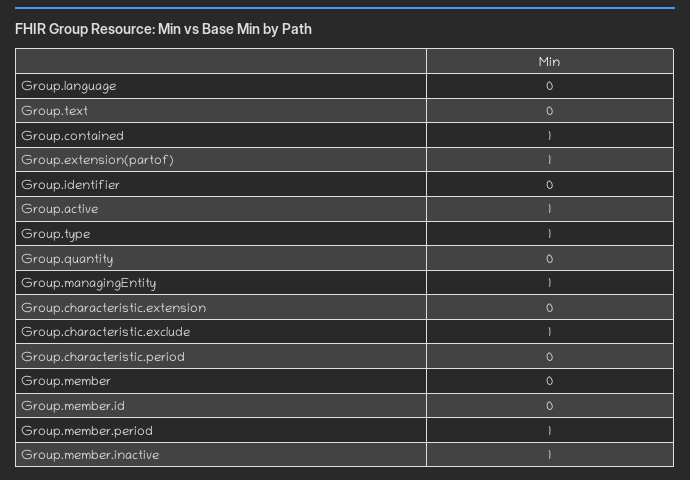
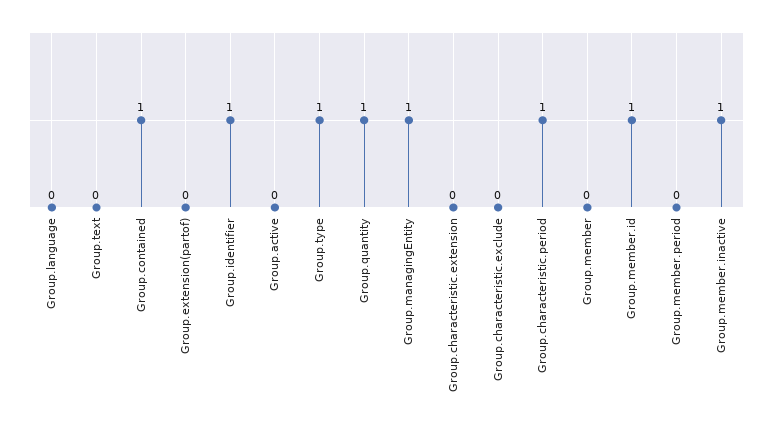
  {
    "Group.language": 0,
    "Group.text": 0,
    "Group.contained": 1,
-   "Group.extension(partof)": 1,
+   "Group.extension(partof)": 0,
-   "Group.identifier": 0,
+   "Group.identifier": 1,
-   "Group.active": 1,
+   "Group.active": 0,
    "Group.type": 1,
-   "Group.quantity": 0,
+   "Group.quantity": 1,
    "Group.managingEntity": 1,
    "Group.characteristic.extension": 0,
-   "Group.characteristic.exclude": 1,
+   "Group.characteristic.exclude": 0,
-   "Group.characteristic.period": 0,
+   "Group.characteristic.period": 1,
    "Group.member": 0,
-   "Group.member.id": 0,
+   "Group.member.id": 1,
-   "Group.member.period": 1,
+   "Group.member.period": 0,
    "Group.member.inactive": 1
  }

